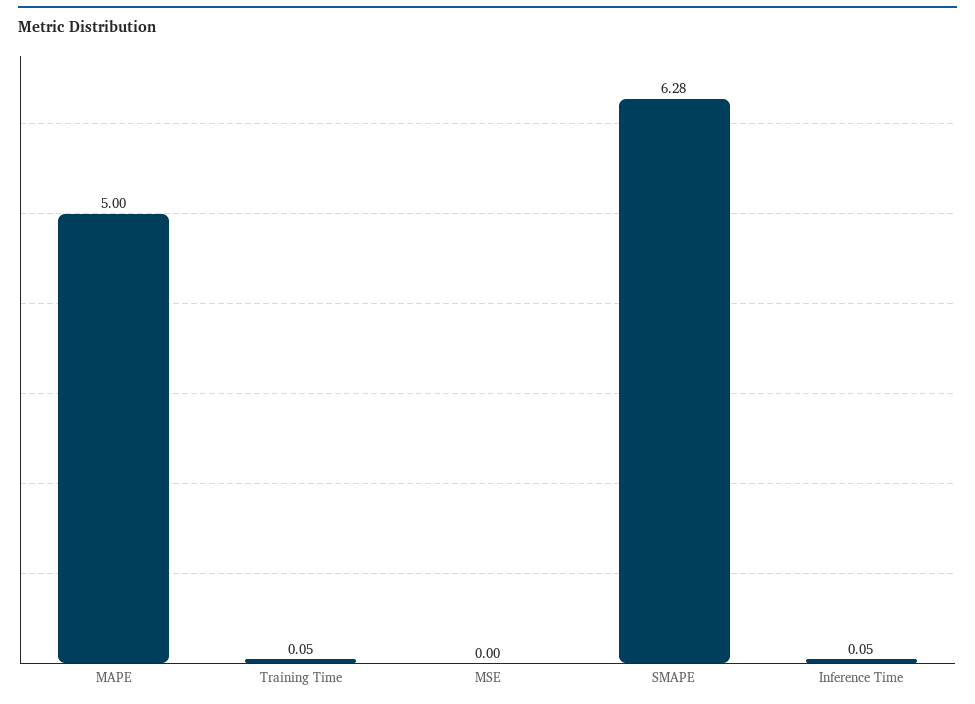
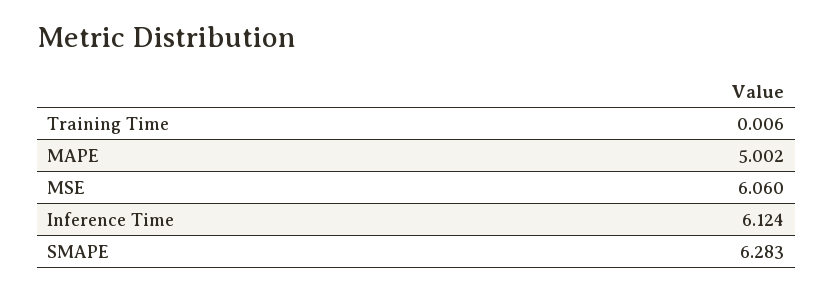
  {
    "MAPE": 5.002,
-   "Training Time": 0.05,
+   "Training Time": 0.006,
-   "MSE": 0,
+   "MSE": 6.06,
    "SMAPE": 6.283,
-   "Inference Time": 0.05
+   "Inference Time": 6.124
  }

